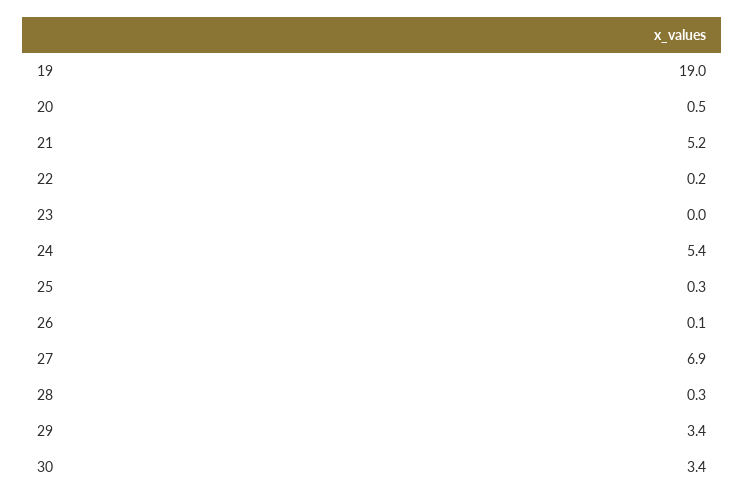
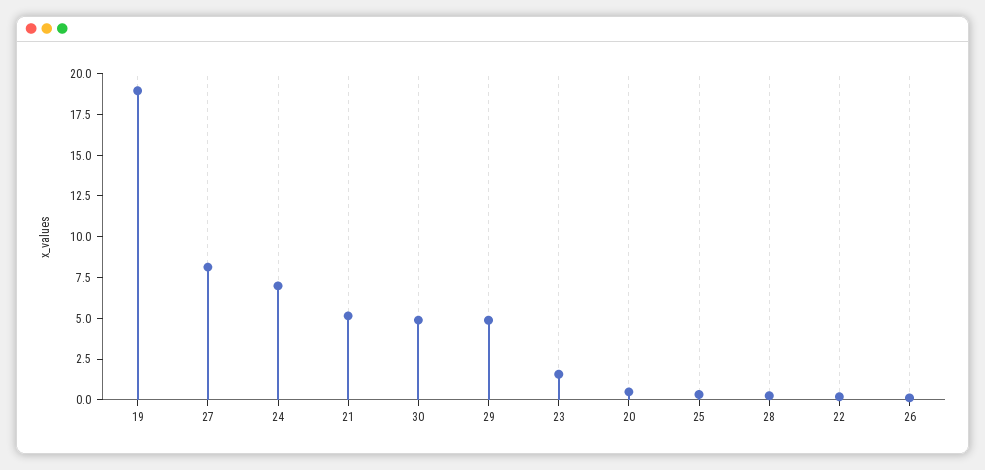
  {
    "19": 19,
    "20": 0.5,
    "21": 5.2,
    "22": 0.2,
-   "23": 0,
+   "23": 1.5,
-   "24": 5.4,
+   "24": 7,
    "25": 0.3,
    "26": 0.1,
-   "27": 6.9,
+   "27": 8,
    "28": 0.3,
-   "29": 3.4,
+   "29": 5,
-   "30": 3.4
+   "30": 5
  }

